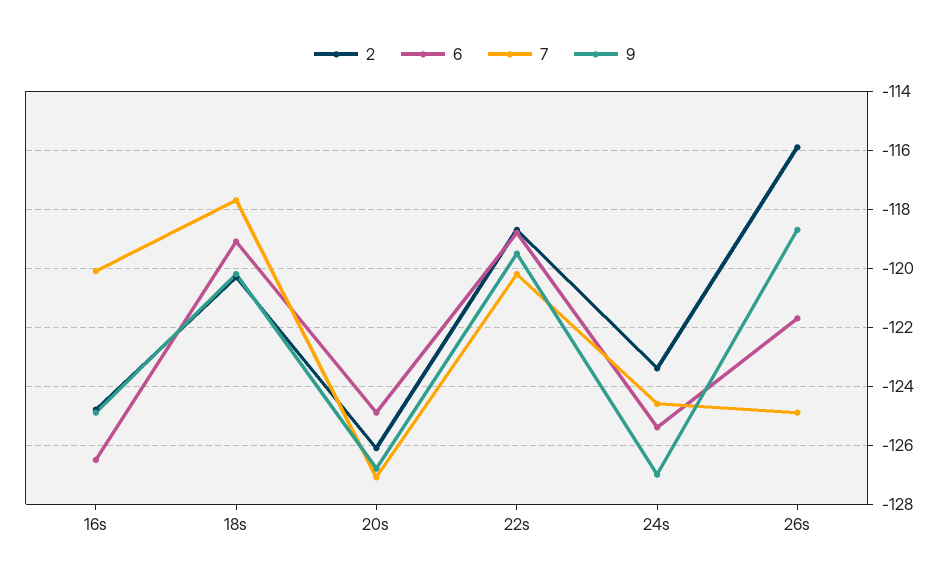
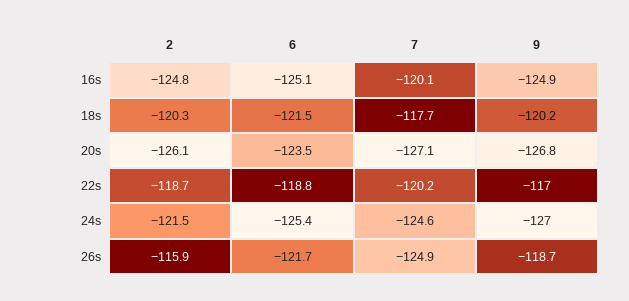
  {
    "2": {
      "16s": -124.8,
      "18s": -120.3,
      "20s": -126.1,
      "22s": -118.7,
-     "24s": -123.5,
+     "24s": -121.5,
      "26s": -115.9
    },
    "6": {
-     "16s": -126.5,
+     "16s": -125.1,
-     "18s": -119,
+     "18s": -121.5,
-     "20s": -125,
+     "20s": -123.5,
      "22s": -118.8,
      "24s": -125.4,
      "26s": -121.7
    },
    "7": {
      "16s": -120.1,
      "18s": -117.7,
      "20s": -127.1,
      "22s": -120.2,
      "24s": -124.6,
      "26s": -124.9
    },
    "9": {
      "16s": -124.9,
      "18s": -120.2,
      "20s": -126.8,
-     "22s": -119.5,
+     "22s": -117,
      "24s": -127,
      "26s": -118.7
    }
  }

